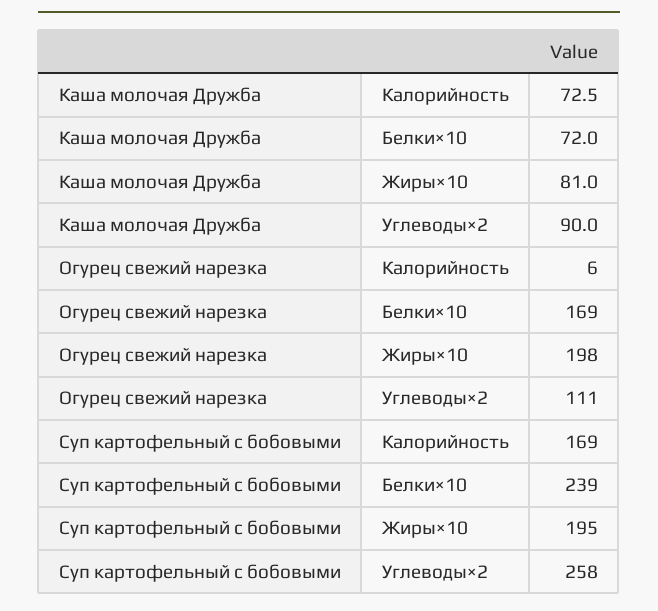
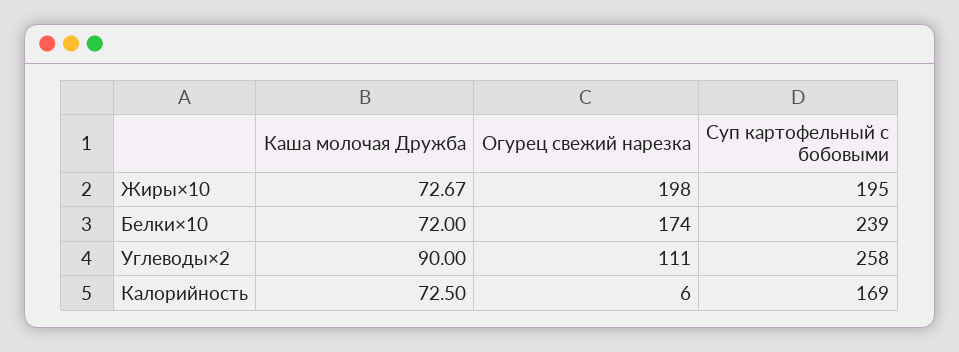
  {
    "Каша молочая Дружба": {
      "Калорийность": 72.5,
      "Белки×10": 72,
-     "Жиры×10": 81,
+     "Жиры×10": 72.67,
      "Углеводы×2": 90
    },
    "Огурец свежий нарезка": {
      "Калорийность": 6,
-     "Белки×10": 169,
+     "Белки×10": 174,
      "Жиры×10": 198,
      "Углеводы×2": 111
    },
    "Суп картофельный с бобовыми": {
      "Калорийность": 169,
      "Белки×10": 239,
      "Жиры×10": 195,
      "Углеводы×2": 258
    }
  }

